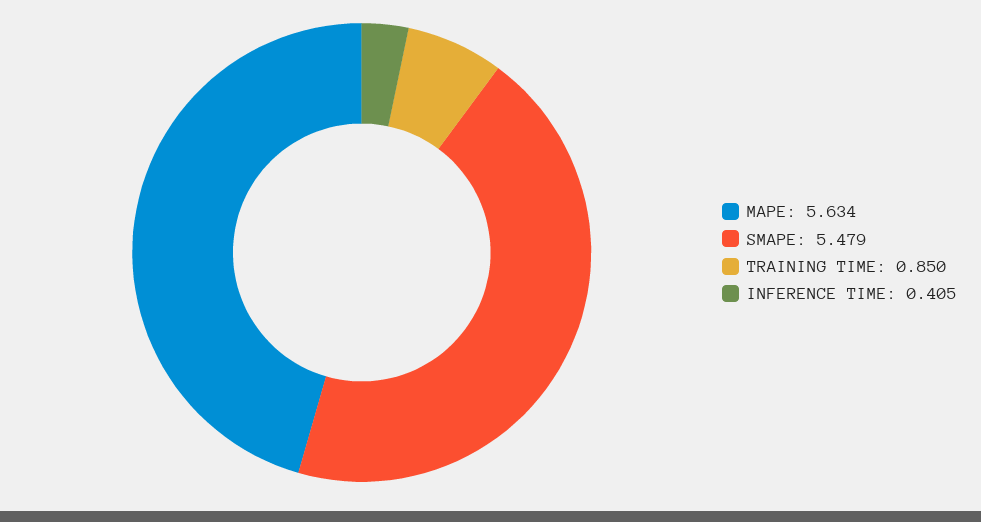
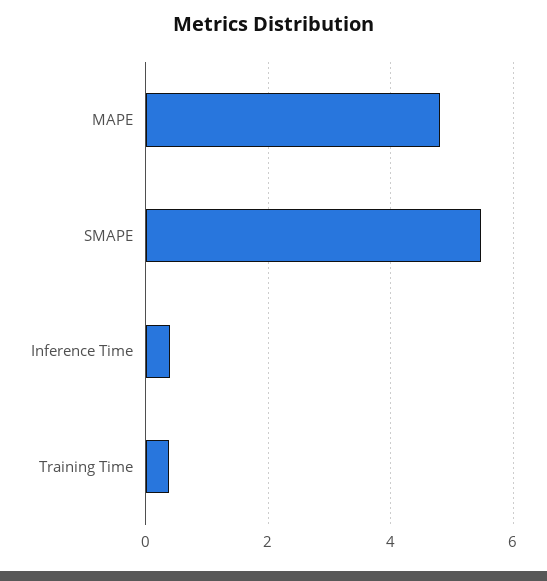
  {
-   "MAPE": 5.634,
+   "MAPE": 4.8,
    "SMAPE": 5.479,
-   "TRAINING TIME": 0.85,
+   "TRAINING TIME": 0.4,
    "INFERENCE TIME": 0.405
  }

